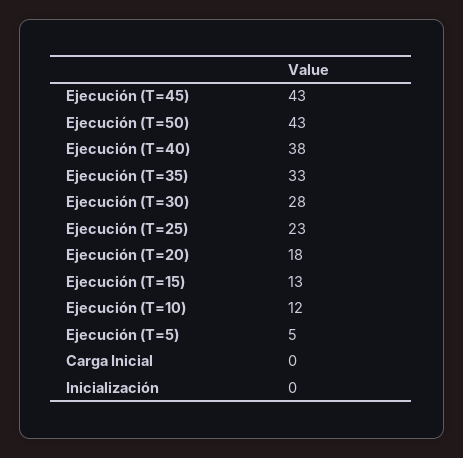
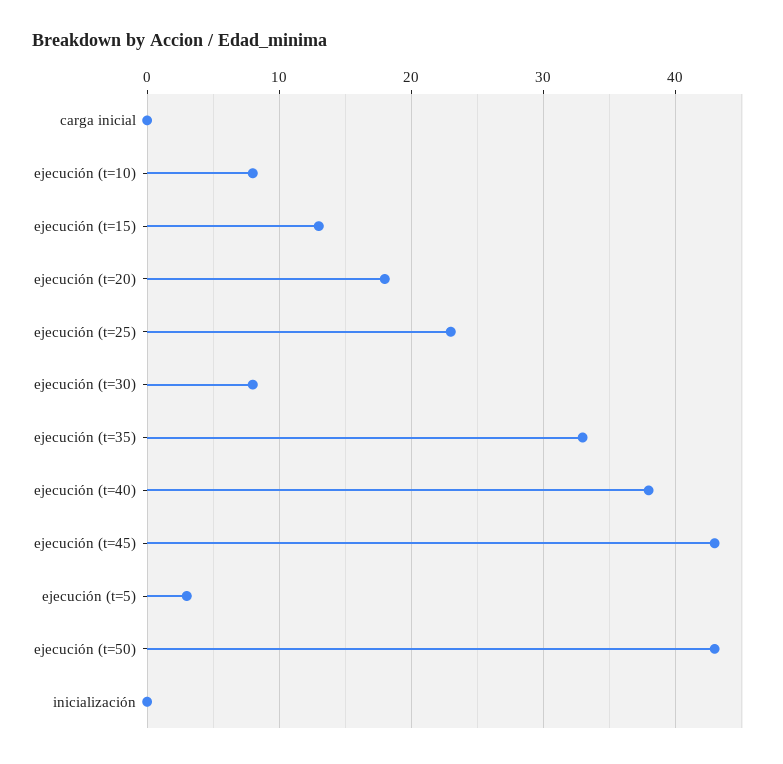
  {
    "Ejecución (T=45)": 43,
    "Ejecución (T=50)": 43,
    "Ejecución (T=40)": 38,
    "Ejecución (T=35)": 33,
-   "Ejecución (T=30)": 28,
+   "Ejecución (T=30)": 8,
    "Ejecución (T=25)": 23,
    "Ejecución (T=20)": 18,
    "Ejecución (T=15)": 13,
-   "Ejecución (T=10)": 12,
+   "Ejecución (T=10)": 8,
-   "Ejecución (T=5)": 5,
+   "Ejecución (T=5)": 3,
    "Carga Inicial": 0,
    "Inicialización": 0
  }

